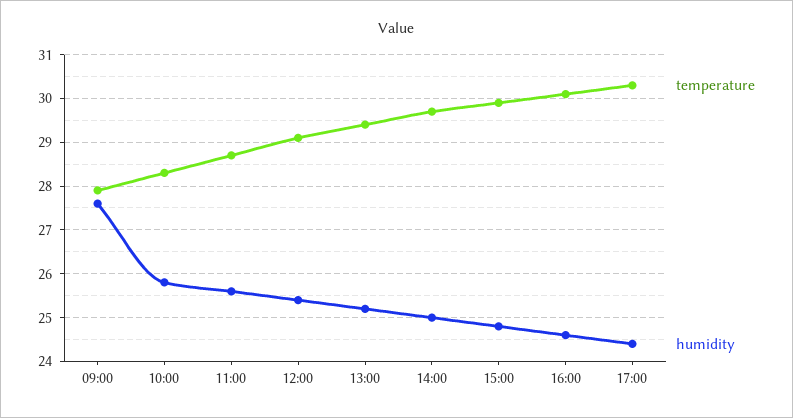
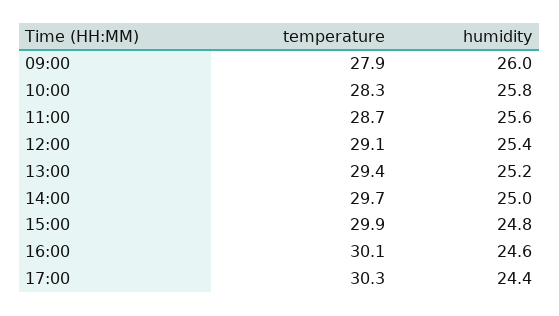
  {
    "temperature": {
      "09:00": 27.9,
      "10:00": 28.3,
      "11:00": 28.7,
      "12:00": 29.1,
      "13:00": 29.4,
      "14:00": 29.7,
      "15:00": 29.9,
      "16:00": 30.1,
      "17:00": 30.3
    },
    "humidity": {
-     "09:00": 27.5,
+     "09:00": 26,
      "10:00": 25.8,
      "11:00": 25.6,
      "12:00": 25.4,
      "13:00": 25.2,
      "14:00": 25,
      "15:00": 24.8,
      "16:00": 24.6,
      "17:00": 24.4
    }
  }

